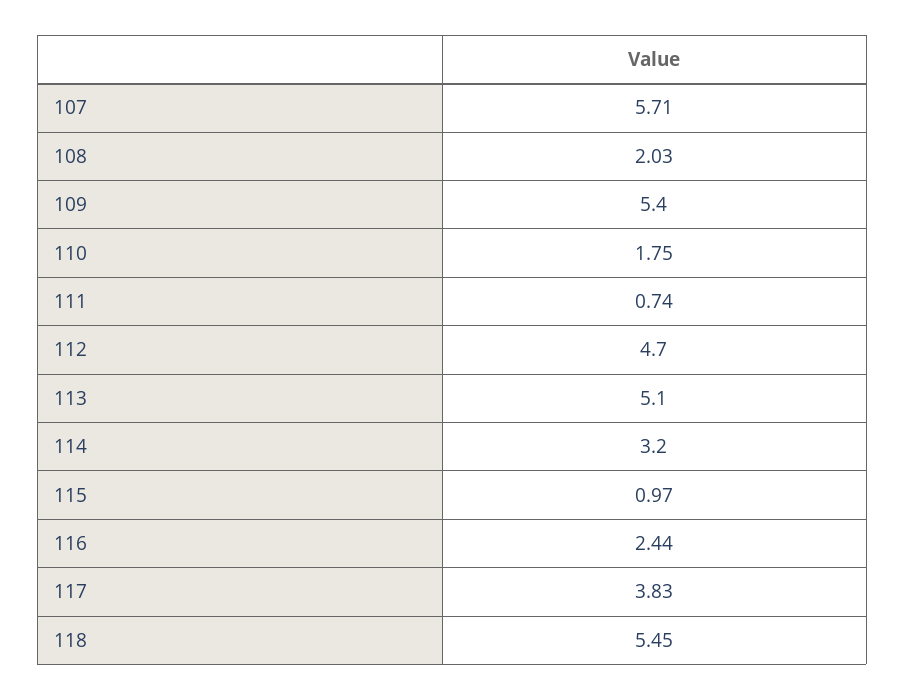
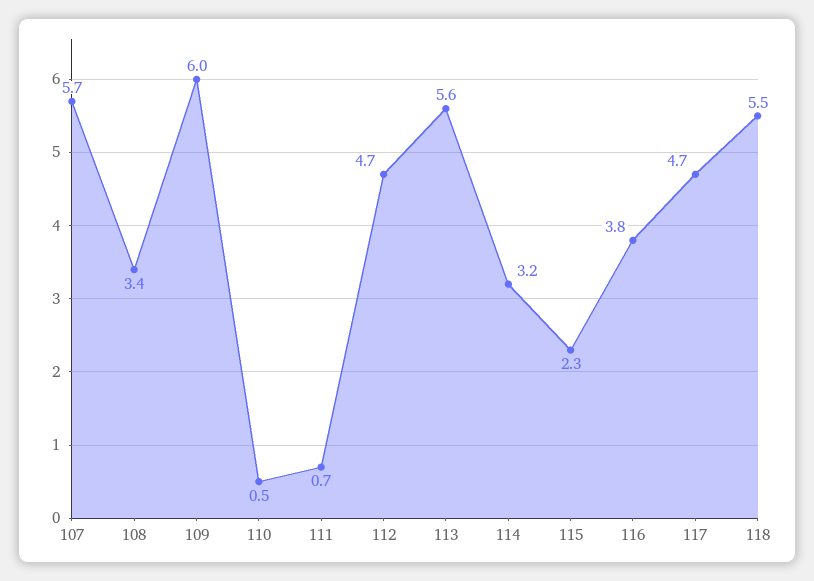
  {
    "107": 5.71,
-   "108": 2.03,
+   "108": 3.4,
-   "109": 5.4,
+   "109": 6,
-   "110": 1.75,
+   "110": 0.5,
    "111": 0.74,
    "112": 4.7,
-   "113": 5.1,
+   "113": 5.6,
    "114": 3.2,
-   "115": 0.97,
+   "115": 2.3,
-   "116": 2.44,
+   "116": 3.8,
-   "117": 3.83,
+   "117": 4.7,
    "118": 5.45
  }

